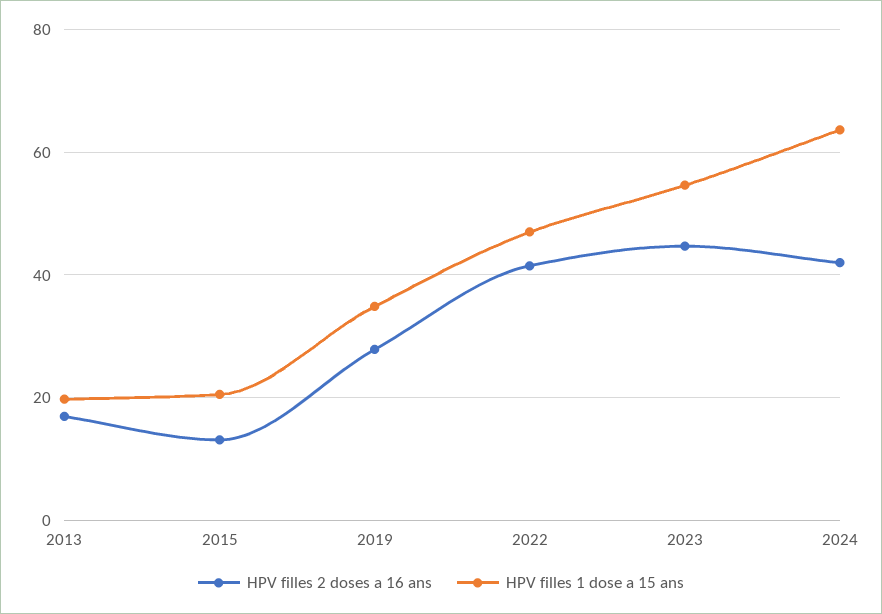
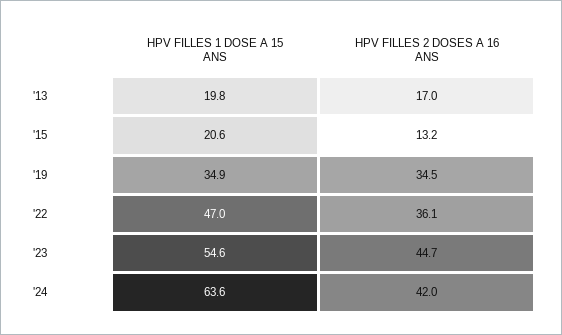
  {
    "HPV filles 2 doses a 16 ans": {
      "2013": 17,
      "2015": 13.2,
-     "2019": 28,
+     "2019": 34.5,
-     "2022": 42,
+     "2022": 36.1,
      "2023": 44.7,
      "2024": 42
    },
    "HPV filles 1 dose a 15 ans": {
      "2013": 19.8,
      "2015": 20.6,
      "2019": 34.9,
      "2022": 47,
      "2023": 54.6,
      "2024": 63.6
    }
  }

